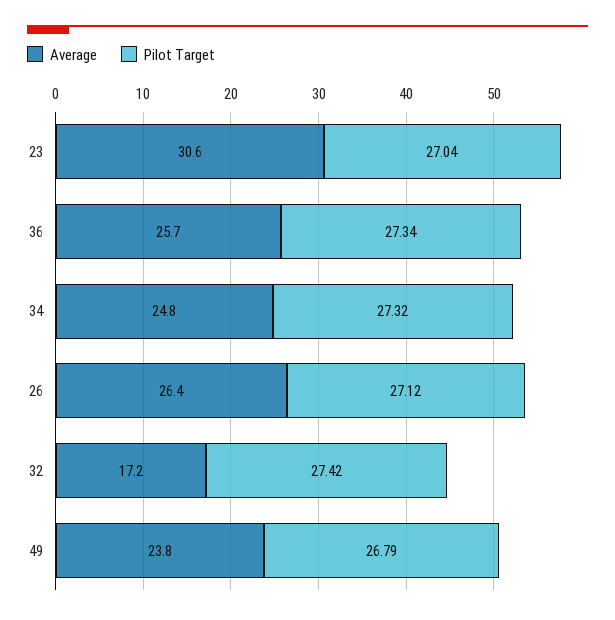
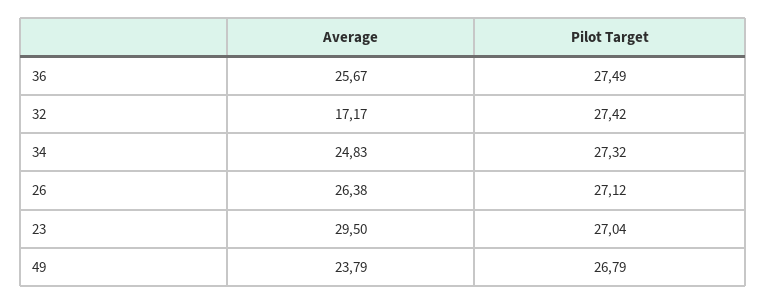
  {
    "Average": {
-     "23": 30.6,
+     "23": 29.5,
      "36": 25.67,
      "34": 24.83,
      "26": 26.38,
      "32": 17.17,
      "49": 23.79
    },
    "Pilot Target": {
      "23": 27.04,
-     "36": 27.34,
+     "36": 27.49,
      "34": 27.32,
      "26": 27.12,
      "32": 27.42,
      "49": 26.79
    }
  }

